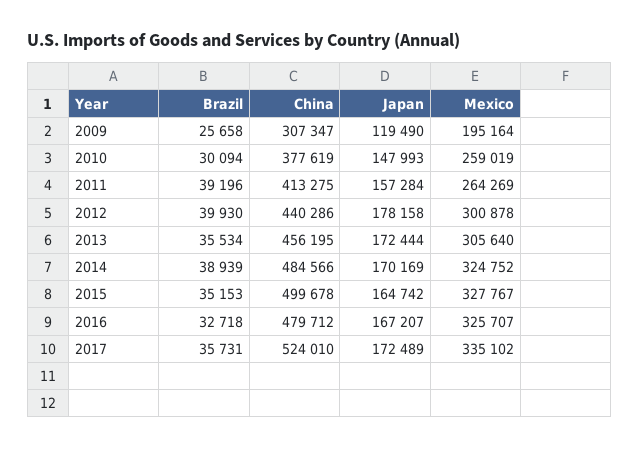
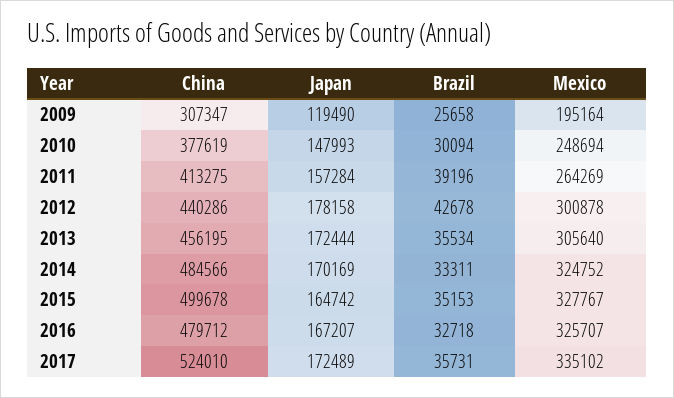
  {
    "Brazil": {
      "2009": 25658,
      "2010": 30094,
      "2011": 39196,
-     "2012": 39930,
+     "2012": 42678,
      "2013": 35534,
-     "2014": 38939,
+     "2014": 33311,
      "2015": 35153,
      "2016": 32718,
      "2017": 35731
    },
    "China": {
      "2009": 307347,
      "2010": 377619,
      "2011": 413275,
      "2012": 440286,
      "2013": 456195,
      "2014": 484566,
      "2015": 499678,
      "2016": 479712,
      "2017": 524010
    },
    "Japan": {
      "2009": 119490,
      "2010": 147993,
      "2011": 157284,
      "2012": 178158,
      "2013": 172444,
      "2014": 170169,
      "2015": 164742,
      "2016": 167207,
      "2017": 172489
    },
    "Mexico": {
      "2009": 195164,
-     "2010": 259019,
+     "2010": 248694,
      "2011": 264269,
      "2012": 300878,
      "2013": 305640,
      "2014": 324752,
      "2015": 327767,
      "2016": 325707,
      "2017": 335102
    }
  }

